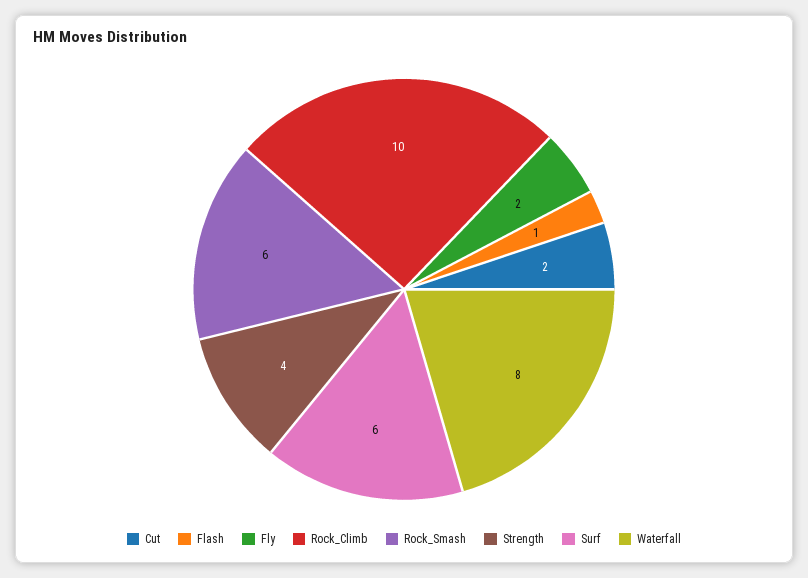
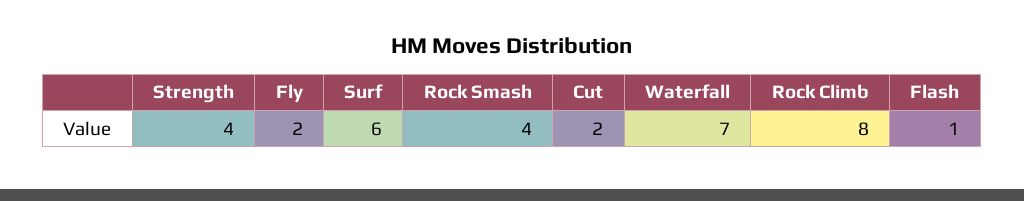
  {
    "Cut": 2,
    "Flash": 1,
    "Fly": 2,
-   "Rock_Climb": 10,
+   "Rock_Climb": 8,
-   "Rock_Smash": 6,
+   "Rock_Smash": 4,
    "Strength": 4,
    "Surf": 6,
-   "Waterfall": 8
+   "Waterfall": 7
  }

